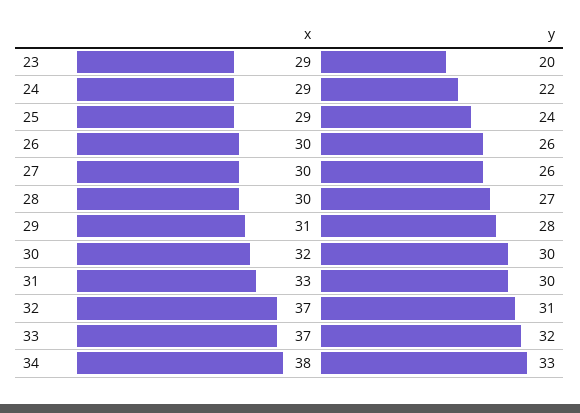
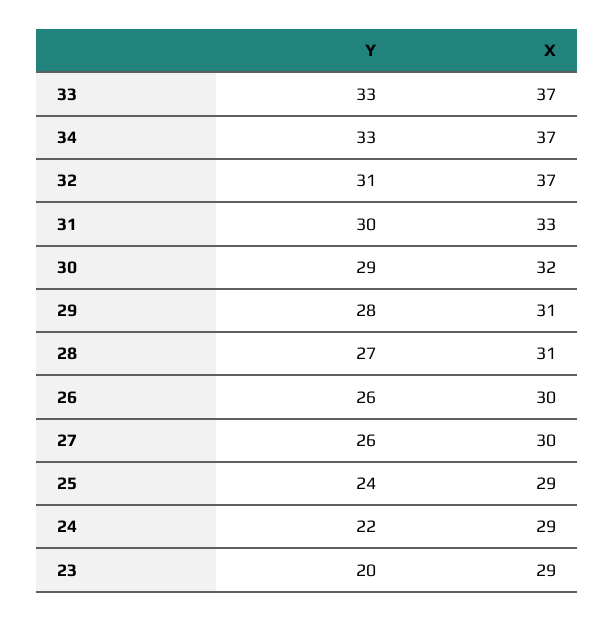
  {
    "x": {
      "23": 29,
      "24": 29,
      "25": 29,
      "26": 30,
      "27": 30,
-     "28": 30,
+     "28": 31,
      "29": 31,
      "30": 32,
      "31": 33,
      "32": 37,
      "33": 37,
-     "34": 38
+     "34": 37
    },
    "y": {
      "23": 20,
      "24": 22,
      "25": 24,
      "26": 26,
      "27": 26,
      "28": 27,
      "29": 28,
-     "30": 30,
+     "30": 29,
      "31": 30,
      "32": 31,
-     "33": 32,
+     "33": 33,
      "34": 33
    }
  }

